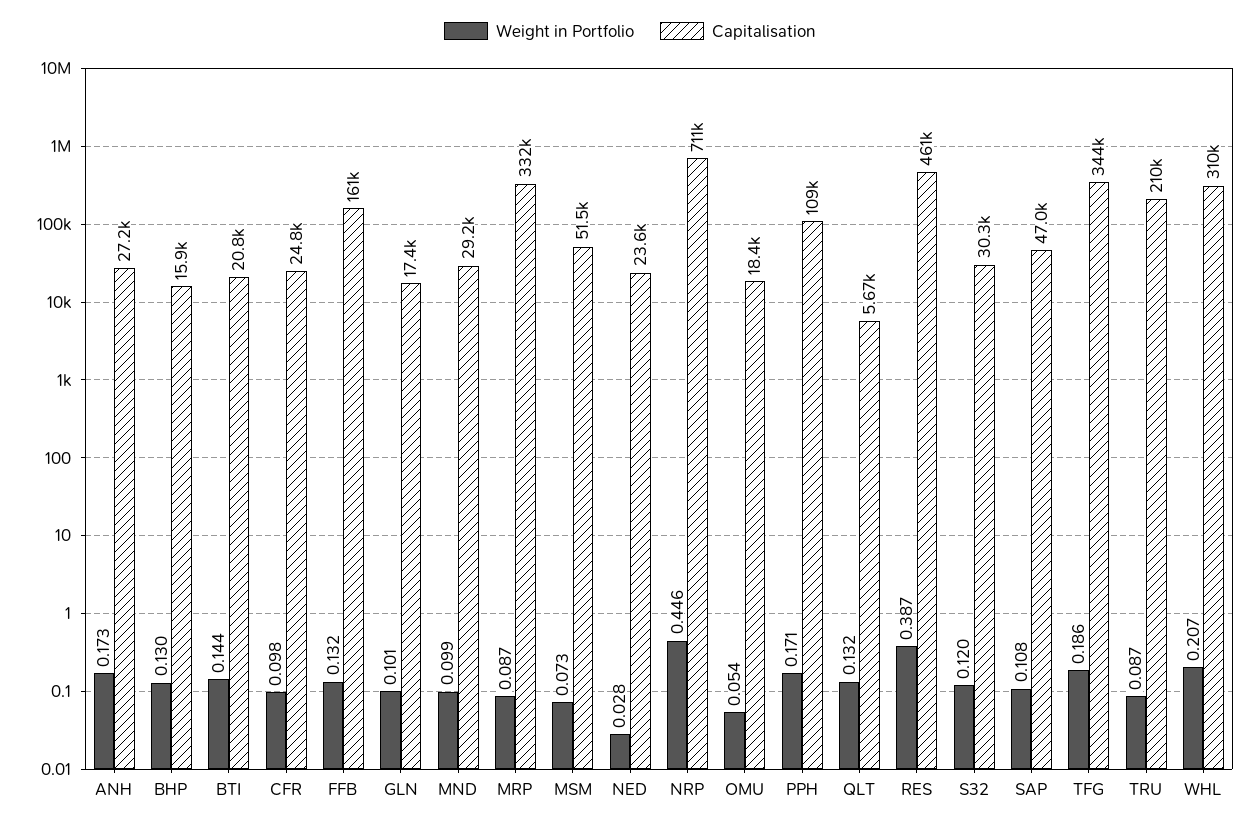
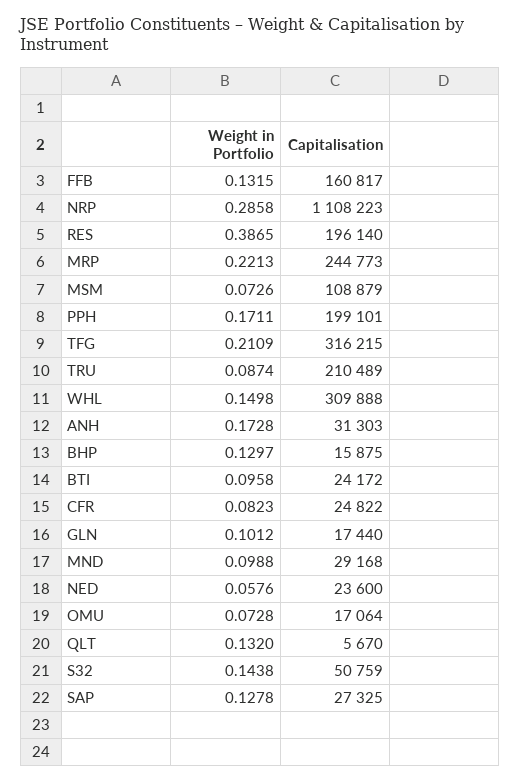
  {
    "Weight in Portfolio": {
      "ANH": 0.1728,
      "BHP": 0.1297,
-     "BTI": 0.144,
+     "BTI": 0.0958,
-     "CFR": 0.098,
+     "CFR": 0.0823,
      "FFB": 0.1315,
      "GLN": 0.1012,
      "MND": 0.0988,
-     "MRP": 0.087,
+     "MRP": 0.2213,
      "MSM": 0.0726,
-     "NED": 0.028,
+     "NED": 0.0576,
-     "NRP": 0.446,
+     "NRP": 0.2858,
-     "OMU": 0.054,
+     "OMU": 0.0728,
      "PPH": 0.1711,
      "QLT": 0.132,
      "RES": 0.3865,
-     "S32": 0.12,
+     "S32": 0.1438,
-     "SAP": 0.108,
+     "SAP": 0.1278,
-     "TFG": 0.186,
+     "TFG": 0.2109,
      "TRU": 0.0874,
-     "WHL": 0.207
+     "WHL": 0.1498
    },
    "Capitalisation": {
-     "ANH": 27200,
+     "ANH": 31303,
      "BHP": 15875,
-     "BTI": 20800,
+     "BTI": 24172,
      "CFR": 24822,
      "FFB": 160817,
      "GLN": 17440,
      "MND": 29168,
-     "MRP": 332000,
+     "MRP": 244773,
-     "MSM": 51500,
+     "MSM": 108879,
      "NED": 23600,
-     "NRP": 711000,
+     "NRP": 1108223,
-     "OMU": 18400,
+     "OMU": 17064,
-     "PPH": 109000,
+     "PPH": 199101,
      "QLT": 5670,
-     "RES": 461000,
+     "RES": 196140,
-     "S32": 30300,
+     "S32": 50759,
-     "SAP": 47000,
+     "SAP": 27325,
-     "TFG": 344000,
+     "TFG": 316215,
      "TRU": 210489,
      "WHL": 309888
    }
  }

